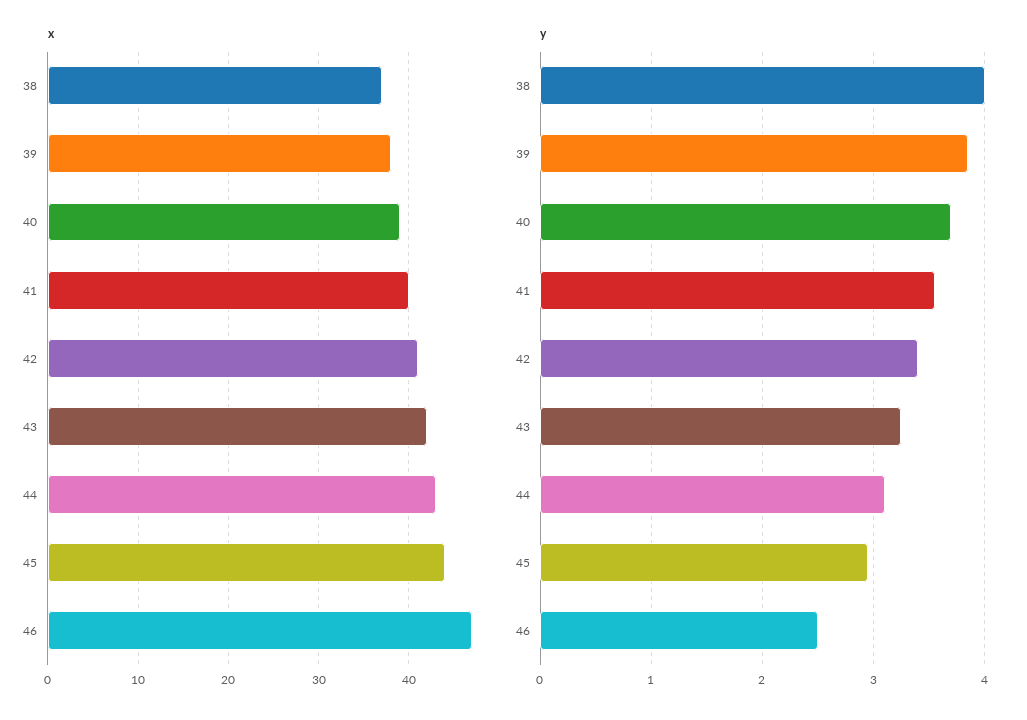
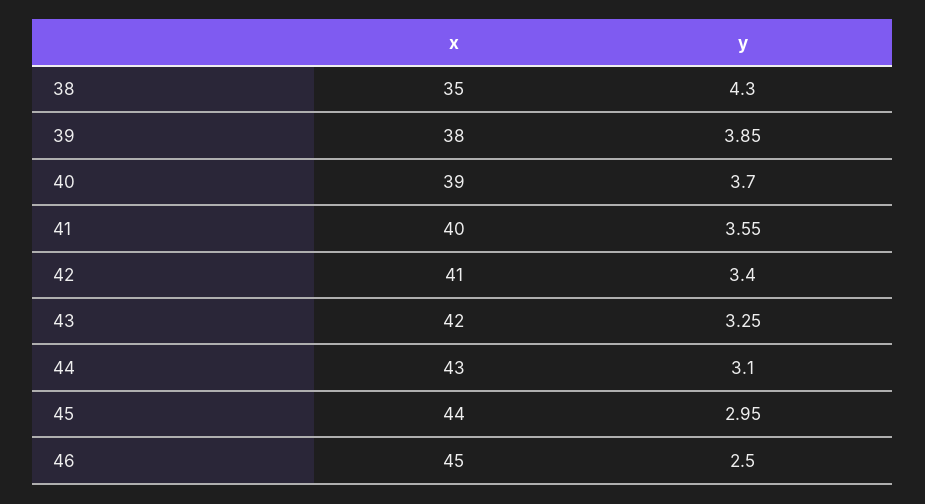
  {
    "x": {
-     "38": 37,
+     "38": 35,
      "39": 38,
      "40": 39,
      "41": 40,
      "42": 41,
      "43": 42,
      "44": 43,
      "45": 44,
-     "46": 47
+     "46": 45
    },
    "y": {
-     "38": 4,
+     "38": 4.3,
      "39": 3.85,
      "40": 3.7,
      "41": 3.55,
      "42": 3.4,
      "43": 3.25,
      "44": 3.1,
      "45": 2.95,
      "46": 2.5
    }
  }

